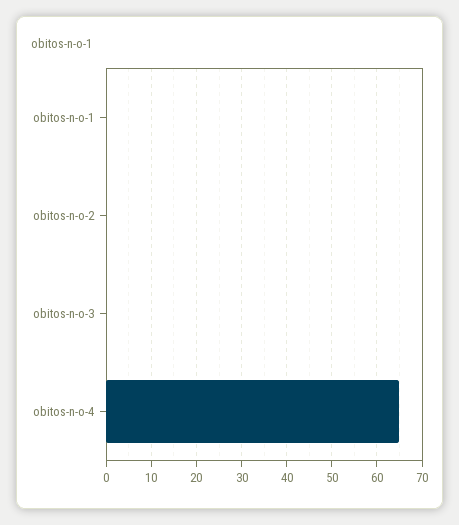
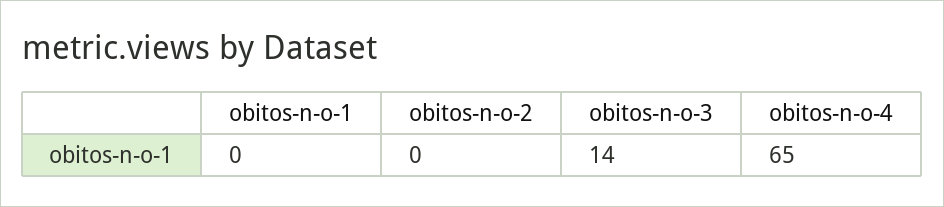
  {
    "obitos-n-o-1": 0,
    "obitos-n-o-2": 0,
-   "obitos-n-o-3": 0,
+   "obitos-n-o-3": 14,
    "obitos-n-o-4": 65
  }

